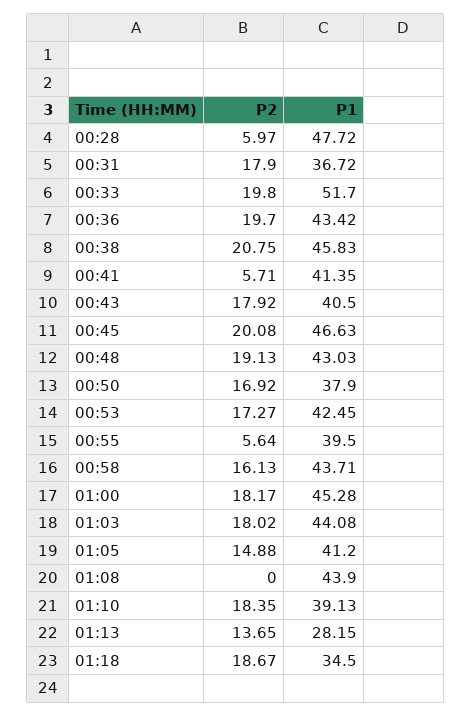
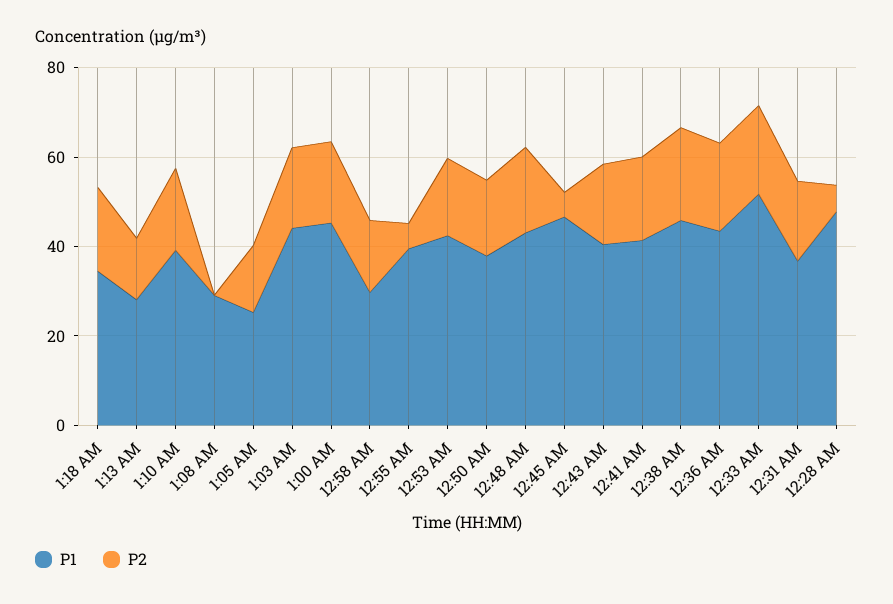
  {
    "P2": {
      "00:28": 5.97,
      "00:31": 17.9,
      "00:33": 19.8,
      "00:36": 19.7,
      "00:38": 20.75,
-     "00:41": 5.71,
+     "00:41": 20,
      "00:43": 17.92,
-     "00:45": 20.08,
+     "00:45": 5,
      "00:48": 19.13,
      "00:50": 16.92,
      "00:53": 17.27,
      "00:55": 5.64,
      "00:58": 16.13,
      "01:00": 18.17,
      "01:03": 18.02,
      "01:05": 14.88,
      "01:08": 0,
      "01:10": 18.35,
      "01:13": 13.65,
      "01:18": 18.67
    },
    "P1": {
      "00:28": 47.72,
      "00:31": 36.72,
      "00:33": 51.7,
      "00:36": 43.42,
      "00:38": 45.83,
      "00:41": 41.35,
      "00:43": 40.5,
      "00:45": 46.63,
      "00:48": 43.03,
      "00:50": 37.9,
      "00:53": 42.45,
      "00:55": 39.5,
-     "00:58": 43.71,
+     "00:58": 30,
      "01:00": 45.28,
      "01:03": 44.08,
-     "01:05": 41.2,
+     "01:05": 25,
-     "01:08": 43.9,
+     "01:08": 30,
      "01:10": 39.13,
      "01:13": 28.15,
      "01:18": 34.5
    }
  }

